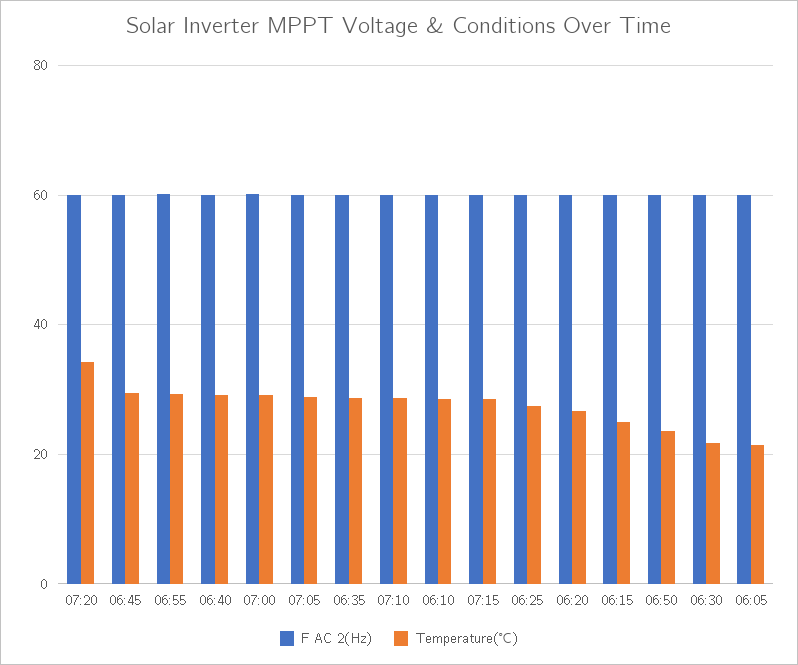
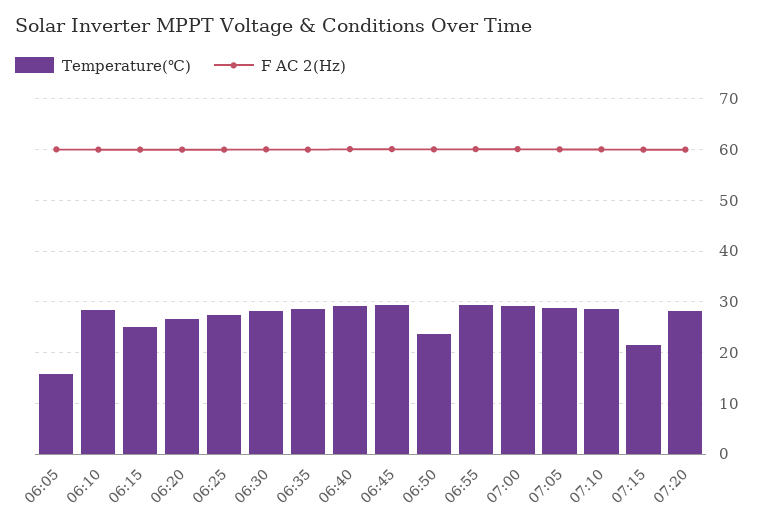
  {
    "F AC 2(Hz)": {
      "07:20": 60,
      "06:45": 60,
      "06:55": 60,
      "06:40": 60,
      "07:00": 60,
      "07:05": 60,
      "06:35": 60,
      "07:10": 60,
      "06:10": 60,
      "07:15": 60,
      "06:25": 60,
      "06:20": 60,
      "06:15": 60,
      "06:50": 60,
      "06:30": 60,
      "06:05": 60
    },
    "Temperature(℃)": {
-     "07:20": 34,
+     "07:20": 28,
      "06:45": 30,
      "06:55": 30,
      "06:40": 30,
      "07:00": 30,
      "07:05": 28,
      "06:35": 28,
      "07:10": 28,
      "06:10": 28,
-     "07:15": 28,
+     "07:15": 22,
      "06:25": 28,
      "06:20": 26,
      "06:15": 26,
      "06:50": 24,
-     "06:30": 22,
+     "06:30": 28,
-     "06:05": 22
+     "06:05": 16
    }
  }

